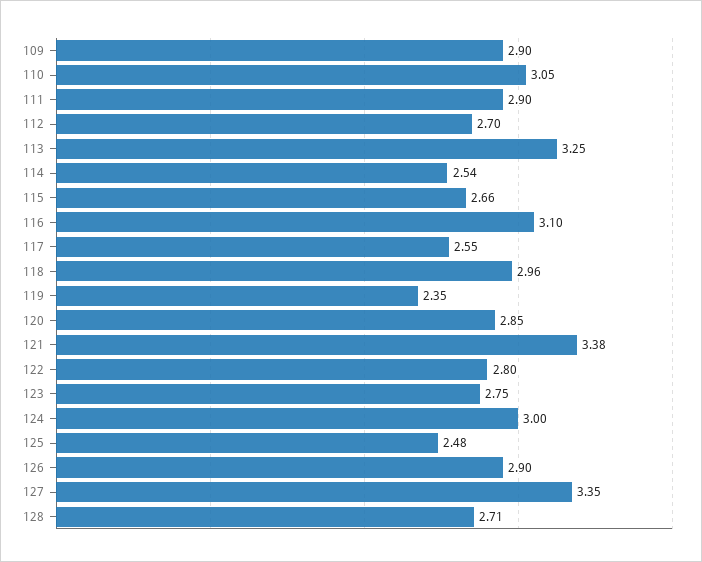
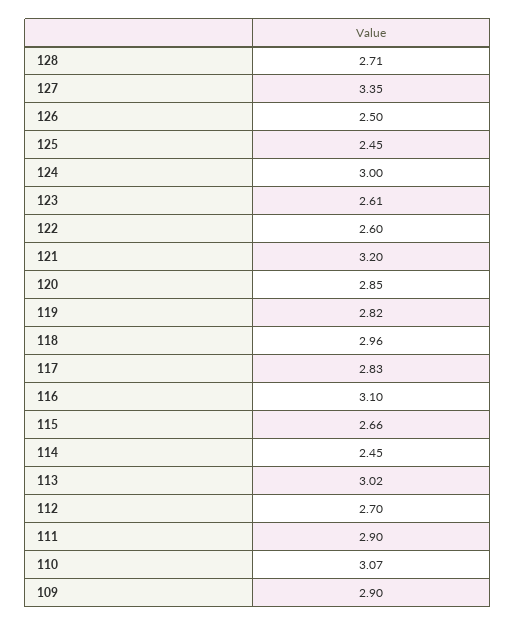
  {
    "109": 2.9,
-   "110": 3.05,
+   "110": 3.07,
    "111": 2.9,
    "112": 2.7,
-   "113": 3.25,
+   "113": 3.02,
-   "114": 2.54,
+   "114": 2.45,
    "115": 2.66,
    "116": 3.1,
-   "117": 2.55,
+   "117": 2.83,
    "118": 2.96,
-   "119": 2.35,
+   "119": 2.82,
    "120": 2.85,
-   "121": 3.38,
+   "121": 3.2,
-   "122": 2.8,
+   "122": 2.6,
-   "123": 2.75,
+   "123": 2.61,
    "124": 3,
-   "125": 2.48,
+   "125": 2.45,
-   "126": 2.9,
+   "126": 2.5,
    "127": 3.35,
    "128": 2.71
  }

